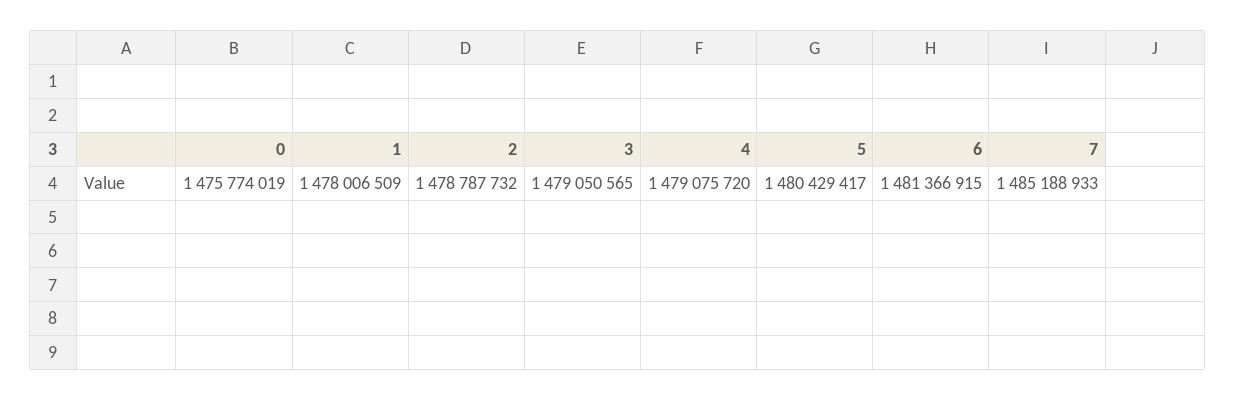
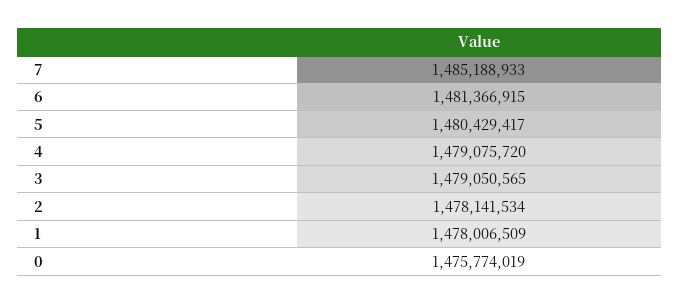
  {
    "0": 1475774019,
    "1": 1478006509,
-   "2": 1478787732,
+   "2": 1478141534,
    "3": 1479050565,
    "4": 1479075720,
    "5": 1480429417,
    "6": 1481366915,
    "7": 1485188933
  }

